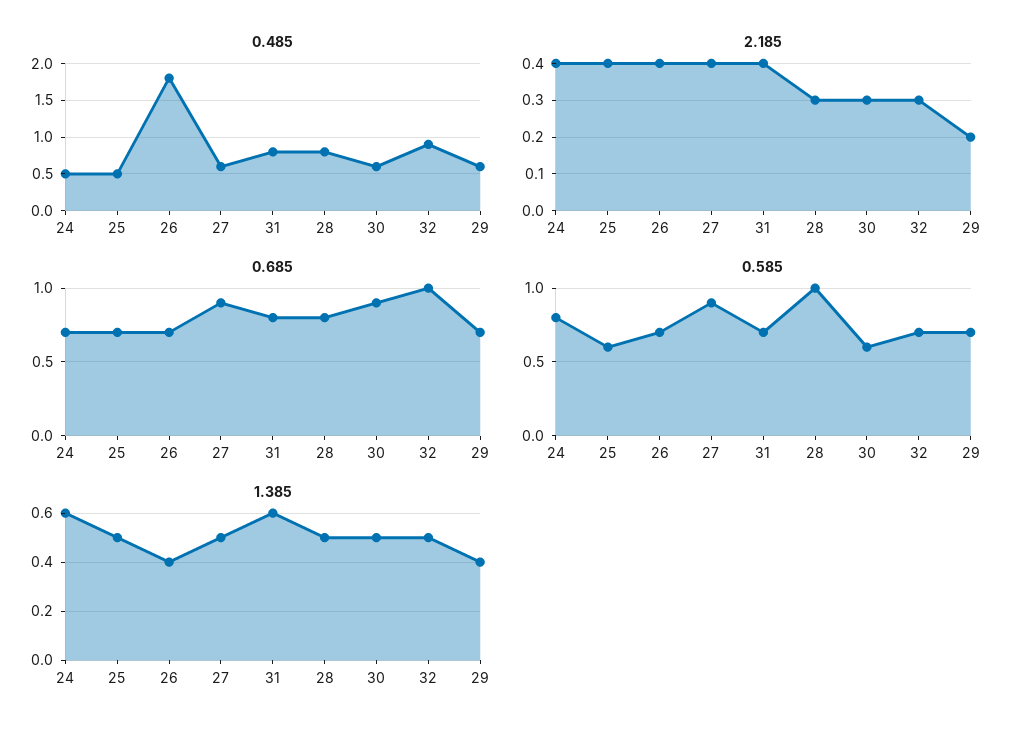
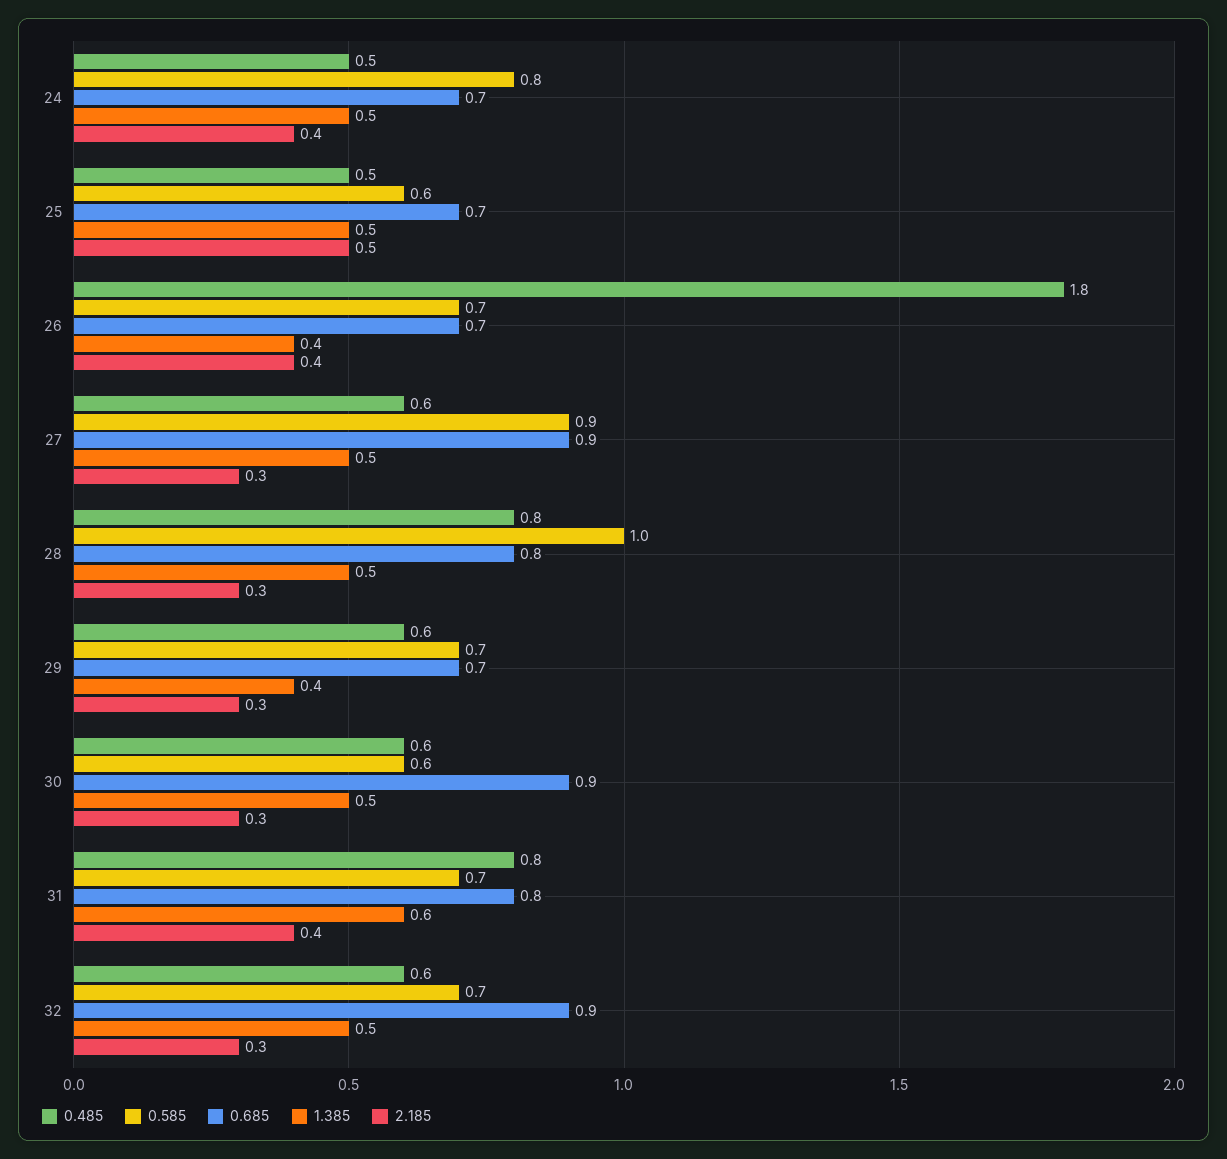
  {
    "0.485": {
      "24": 0.5,
      "25": 0.5,
      "26": 1.8,
      "27": 0.6,
      "31": 0.8,
      "28": 0.8,
      "30": 0.6,
-     "32": 0.9,
+     "32": 0.6,
      "29": 0.6
    },
    "2.185": {
      "24": 0.4,
-     "25": 0.4,
+     "25": 0.5,
      "26": 0.4,
-     "27": 0.4,
+     "27": 0.3,
      "31": 0.4,
      "28": 0.3,
      "30": 0.3,
      "32": 0.3,
-     "29": 0.2
+     "29": 0.3
    },
    "0.685": {
      "24": 0.7,
      "25": 0.7,
      "26": 0.7,
      "27": 0.9,
      "31": 0.8,
      "28": 0.8,
      "30": 0.9,
-     "32": 1,
+     "32": 0.9,
      "29": 0.7
    },
    "0.585": {
      "24": 0.8,
      "25": 0.6,
      "26": 0.7,
      "27": 0.9,
      "31": 0.7,
      "28": 1,
      "30": 0.6,
      "32": 0.7,
      "29": 0.7
    },
    "1.385": {
-     "24": 0.6,
+     "24": 0.5,
      "25": 0.5,
      "26": 0.4,
      "27": 0.5,
      "31": 0.6,
      "28": 0.5,
      "30": 0.5,
      "32": 0.5,
      "29": 0.4
    }
  }

